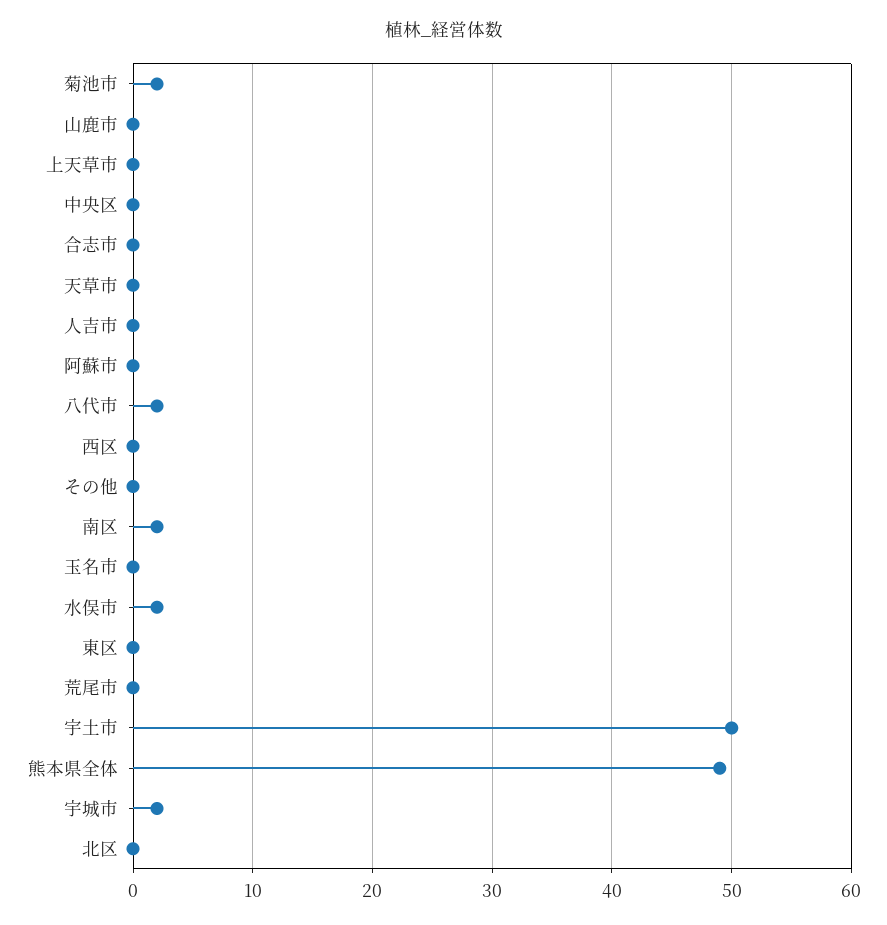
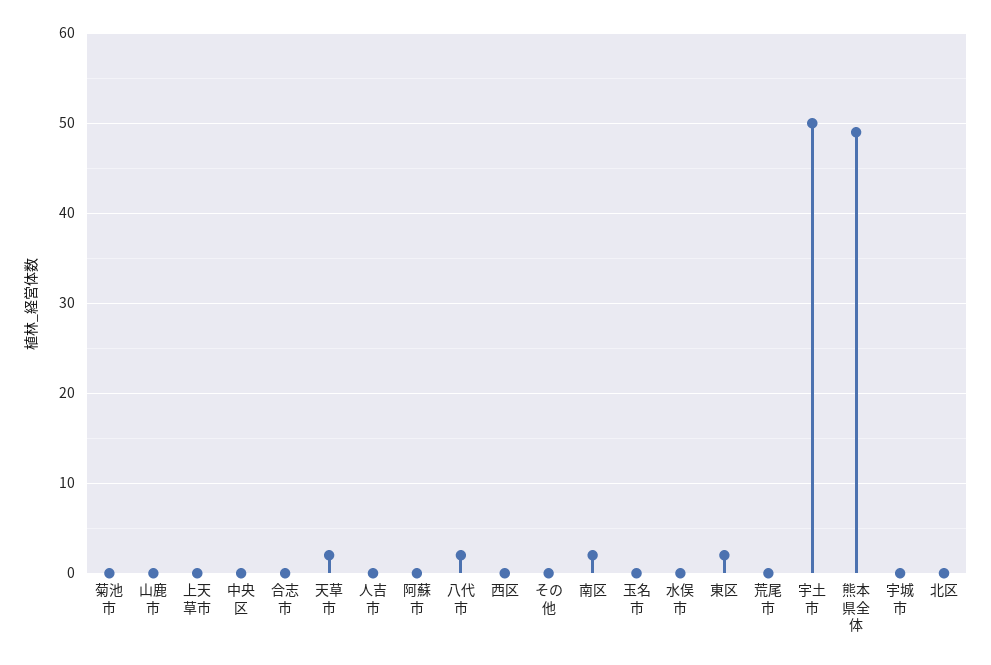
  {
-   "菊池市": 2,
+   "菊池市": 0,
    "山鹿市": 0,
    "上天草市": 0,
    "中央区": 0,
    "合志市": 0,
-   "天草市": 0,
+   "天草市": 2,
    "人吉市": 0,
    "阿蘇市": 0,
    "八代市": 2,
    "西区": 0,
    "その他": 0,
    "南区": 2,
    "玉名市": 0,
-   "水俣市": 2,
+   "水俣市": 0,
-   "東区": 0,
+   "東区": 2,
    "荒尾市": 0,
    "宇土市": 50,
    "熊本県全体": 49,
-   "宇城市": 2,
+   "宇城市": 0,
    "北区": 0
  }

